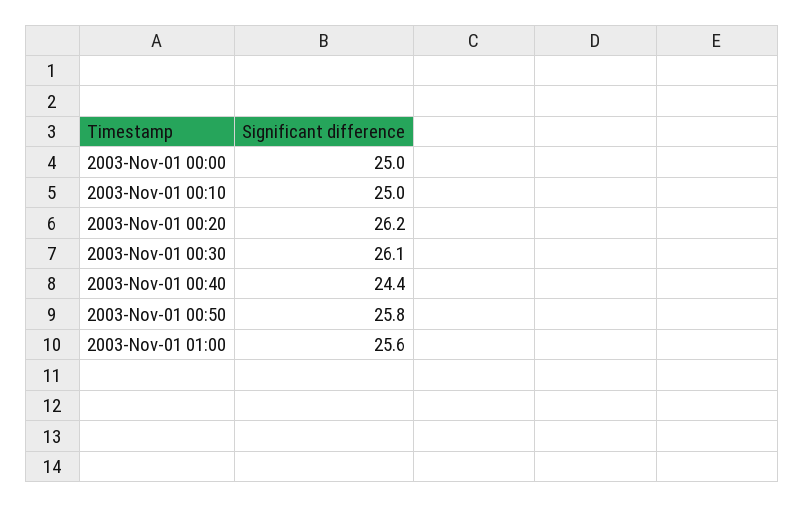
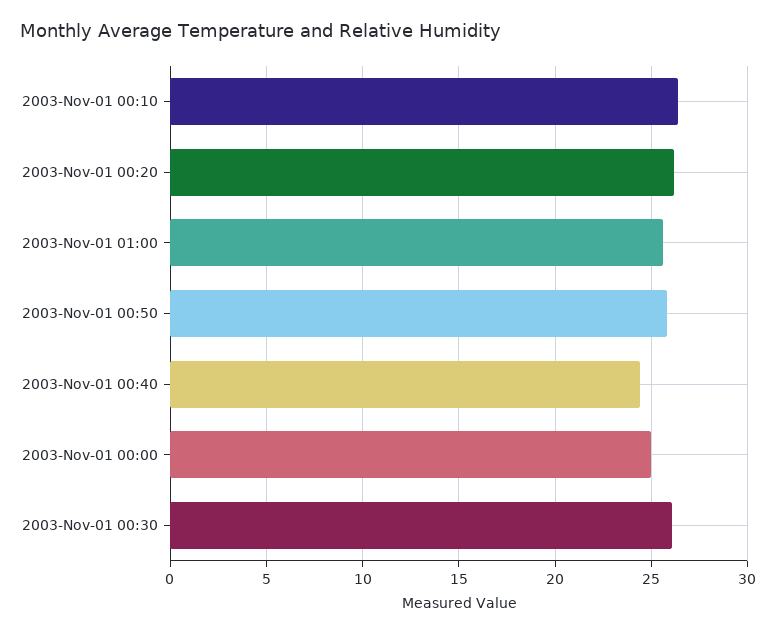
  {
    "2003-Nov-01 00:00": 25,
-   "2003-Nov-01 00:10": 25,
+   "2003-Nov-01 00:10": 26.5,
    "2003-Nov-01 00:20": 26.2,
    "2003-Nov-01 00:30": 26.1,
    "2003-Nov-01 00:40": 24.4,
    "2003-Nov-01 00:50": 25.8,
    "2003-Nov-01 01:00": 25.6
  }

